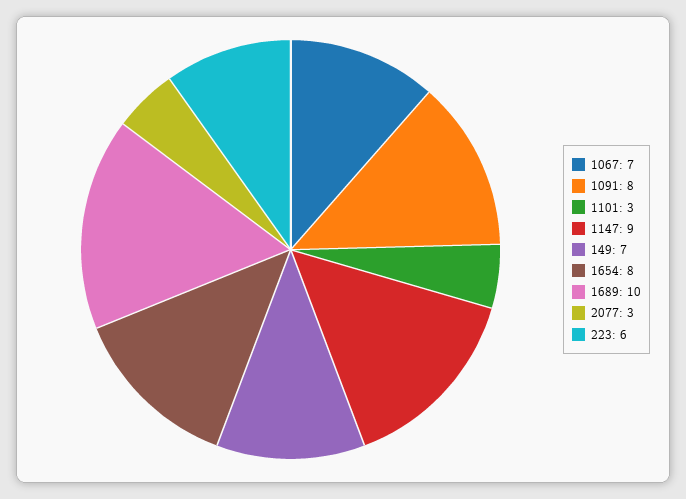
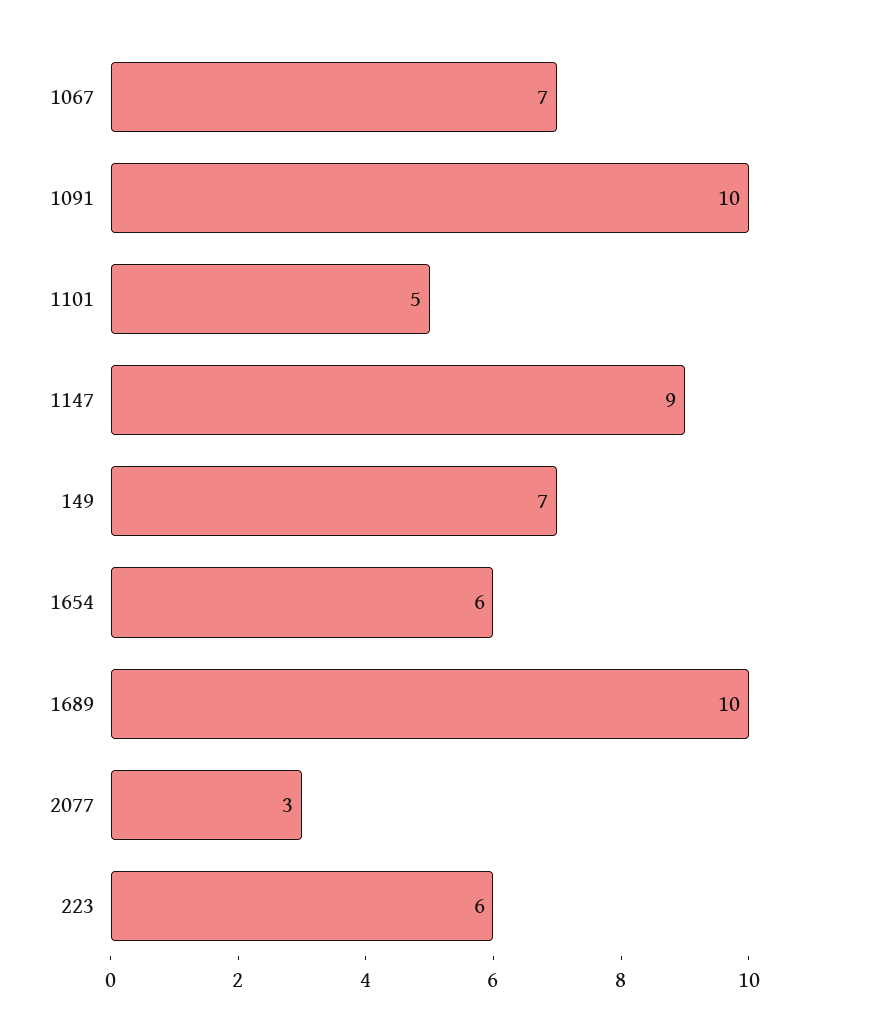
  {
    "1067": 7,
-   "1091": 8,
+   "1091": 10,
-   "1101": 3,
+   "1101": 5,
    "1147": 9,
    "149": 7,
-   "1654": 8,
+   "1654": 6,
    "1689": 10,
    "2077": 3,
    "223": 6
  }

